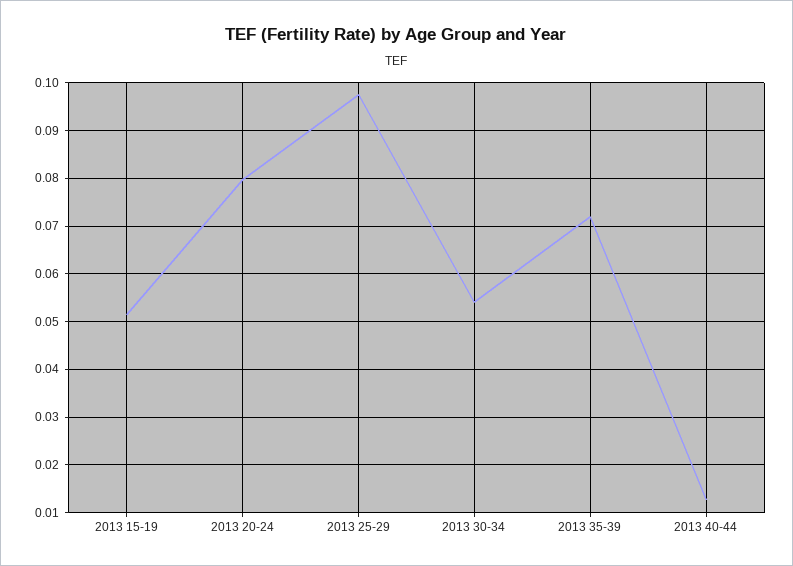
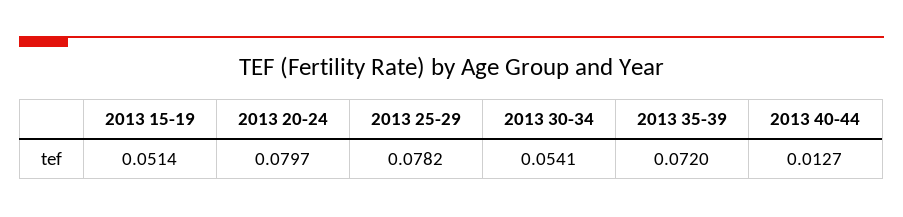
  {
    "2013 15-19": 0.0514,
    "2013 20-24": 0.0797,
-   "2013 25-29": 0.098,
+   "2013 25-29": 0.0782,
    "2013 30-34": 0.0541,
    "2013 35-39": 0.072,
    "2013 40-44": 0.0127
  }

